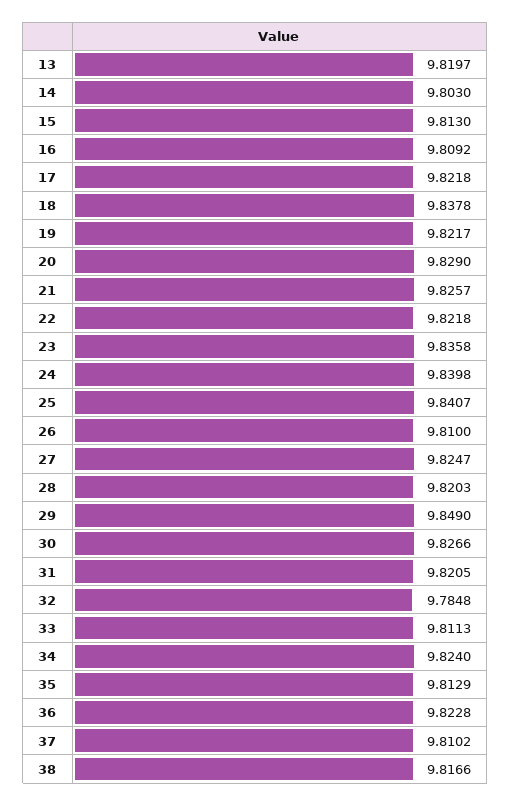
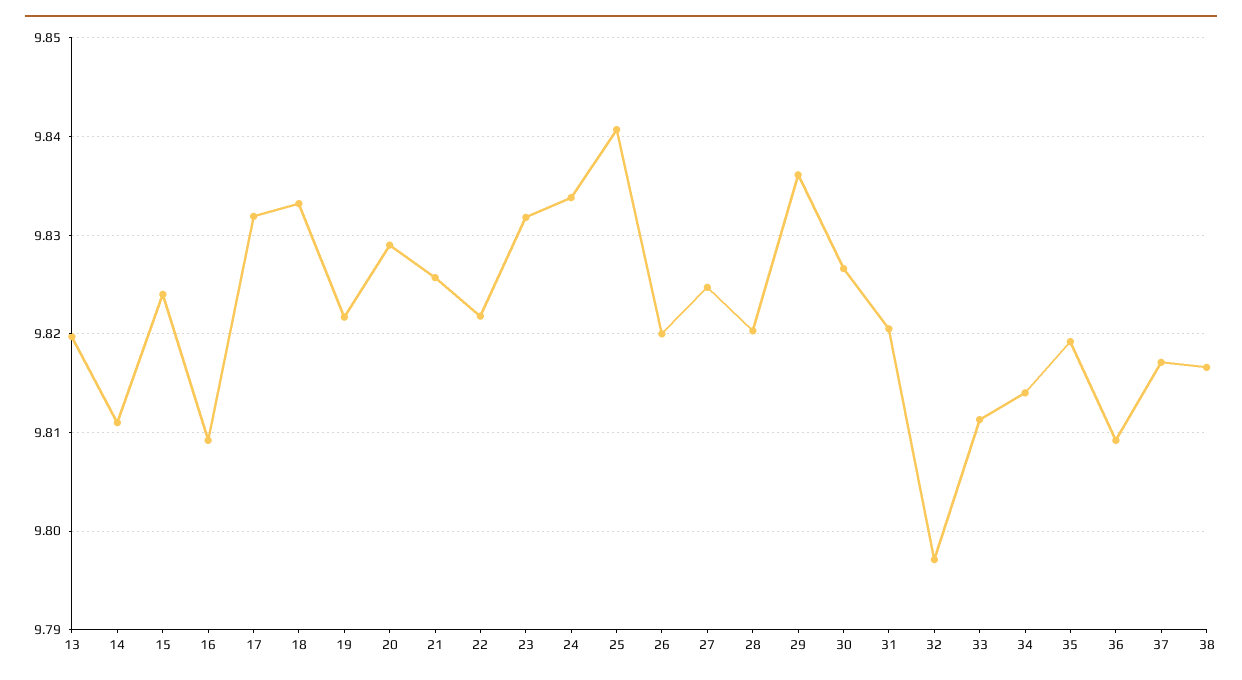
  {
    "13": 9.8197,
-   "14": 9.803,
+   "14": 9.811,
-   "15": 9.813,
+   "15": 9.824,
    "16": 9.8092,
-   "17": 9.8218,
+   "17": 9.832,
-   "18": 9.8378,
+   "18": 9.833,
    "19": 9.8217,
    "20": 9.829,
    "21": 9.8257,
    "22": 9.8218,
-   "23": 9.8358,
+   "23": 9.832,
-   "24": 9.8398,
+   "24": 9.834,
    "25": 9.8407,
-   "26": 9.81,
+   "26": 9.82,
    "27": 9.8247,
    "28": 9.8203,
-   "29": 9.849,
+   "29": 9.836,
    "30": 9.8266,
    "31": 9.8205,
-   "32": 9.7848,
+   "32": 9.797,
    "33": 9.8113,
-   "34": 9.824,
+   "34": 9.814,
-   "35": 9.8129,
+   "35": 9.819,
-   "36": 9.8228,
+   "36": 9.809,
-   "37": 9.8102,
+   "37": 9.817,
    "38": 9.8166
  }

